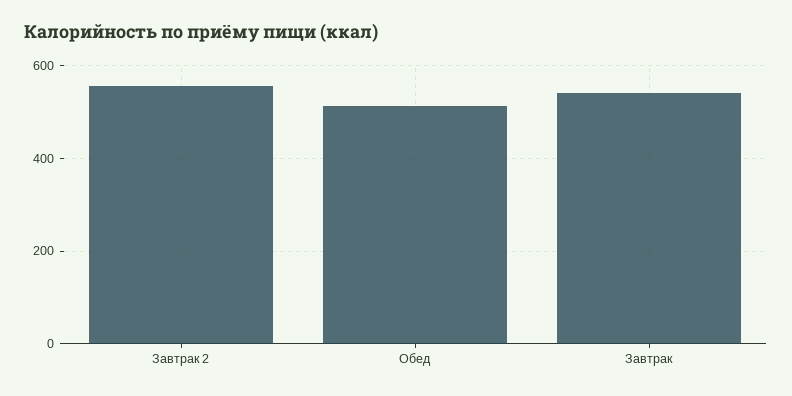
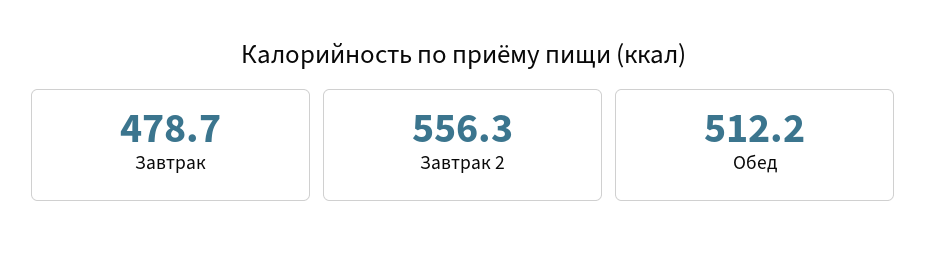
  {
    "Завтрак 2": 556.3,
    "Обед": 512.2,
-   "Завтрак": 540
+   "Завтрак": 478.7
  }

